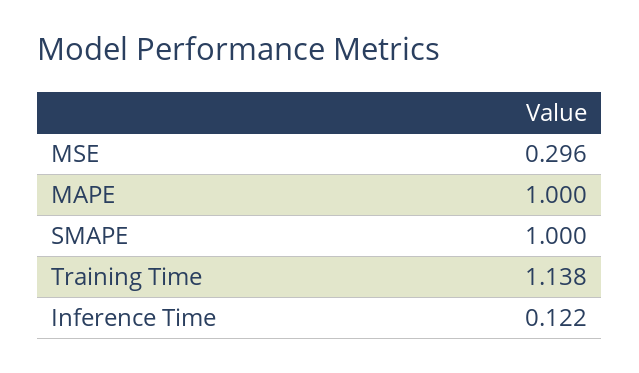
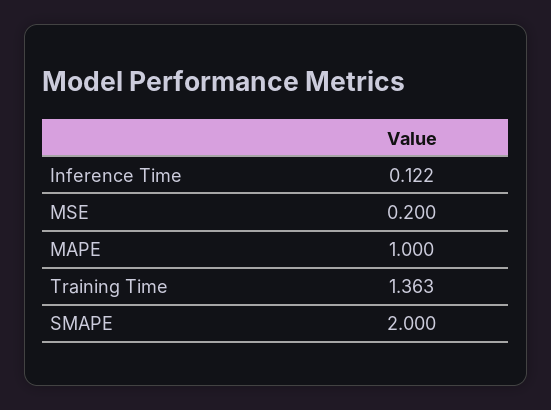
  {
-   "MSE": 0.296,
+   "MSE": 0.2,
    "MAPE": 1,
-   "SMAPE": 1,
+   "SMAPE": 2,
-   "Training Time": 1.138,
+   "Training Time": 1.363,
    "Inference Time": 0.122
  }

